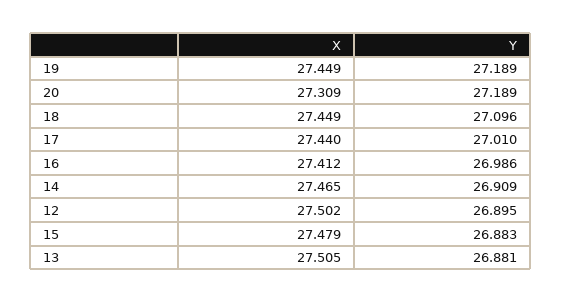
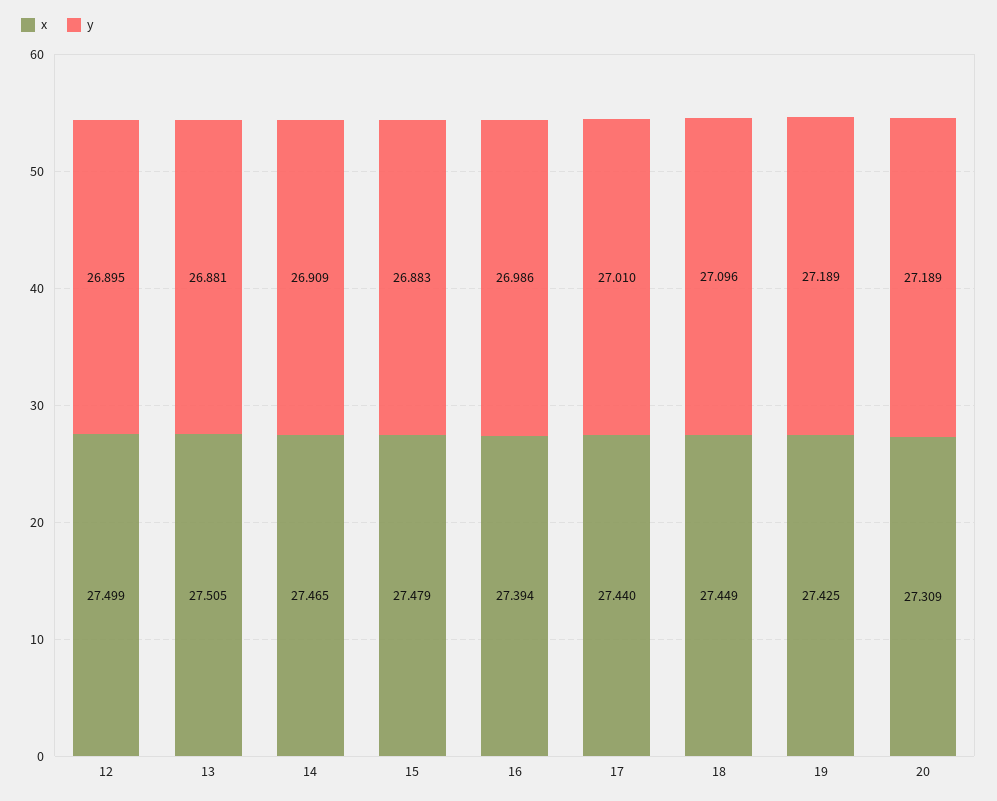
  {
    "X": {
-     "19": 27.449,
+     "19": 27.425,
      "20": 27.309,
      "18": 27.449,
      "17": 27.44,
-     "16": 27.412,
+     "16": 27.394,
      "14": 27.465,
-     "12": 27.502,
+     "12": 27.499,
      "15": 27.479,
      "13": 27.505
    },
    "Y": {
      "19": 27.189,
      "20": 27.189,
      "18": 27.096,
      "17": 27.01,
      "16": 26.986,
      "14": 26.909,
      "12": 26.895,
      "15": 26.883,
      "13": 26.881
    }
  }

